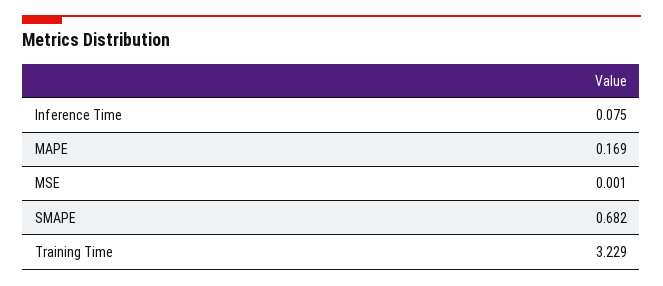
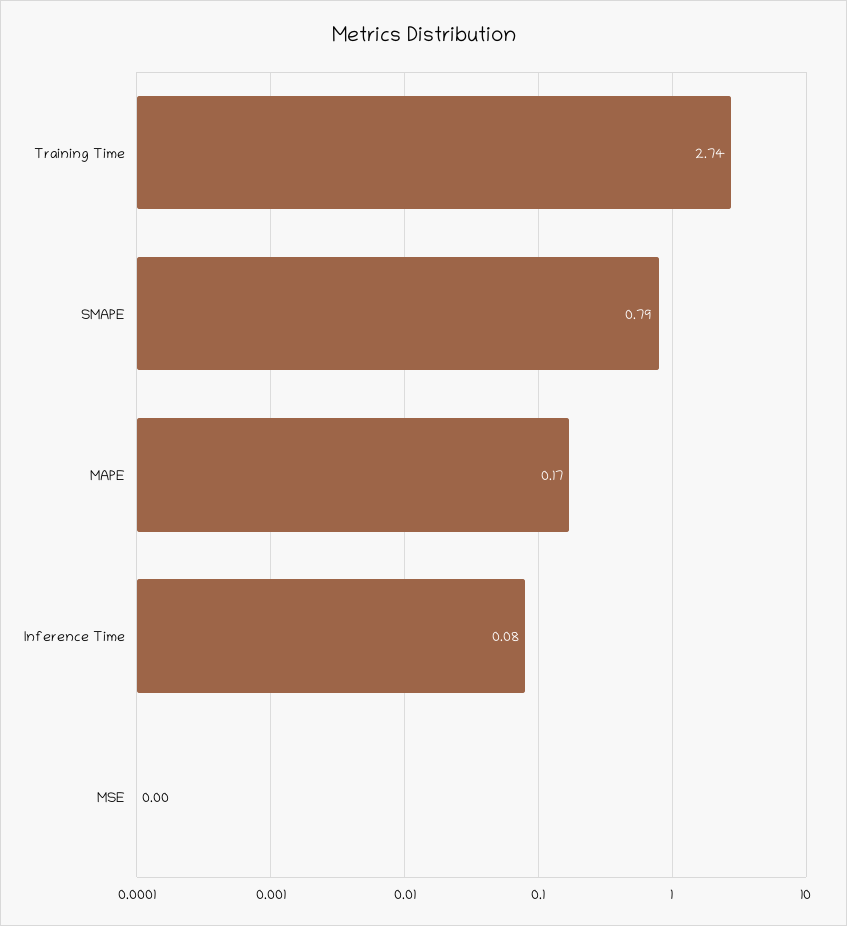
  {
    "Inference Time": 0.075,
    "MAPE": 0.169,
    "MSE": 0.001,
-   "SMAPE": 0.682,
+   "SMAPE": 0.79,
-   "Training Time": 3.229
+   "Training Time": 2.74
  }

